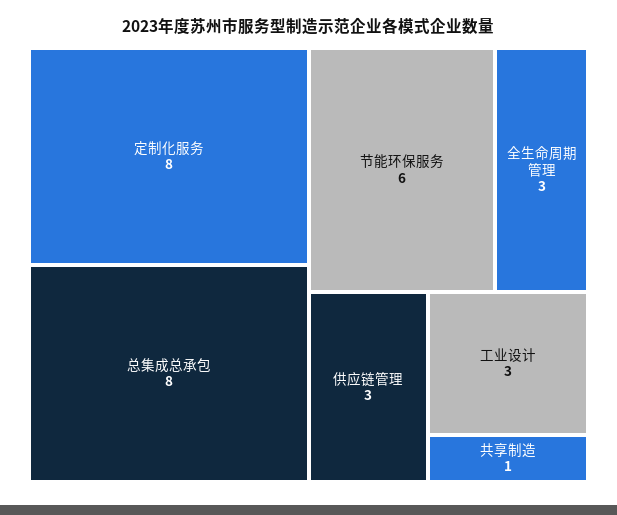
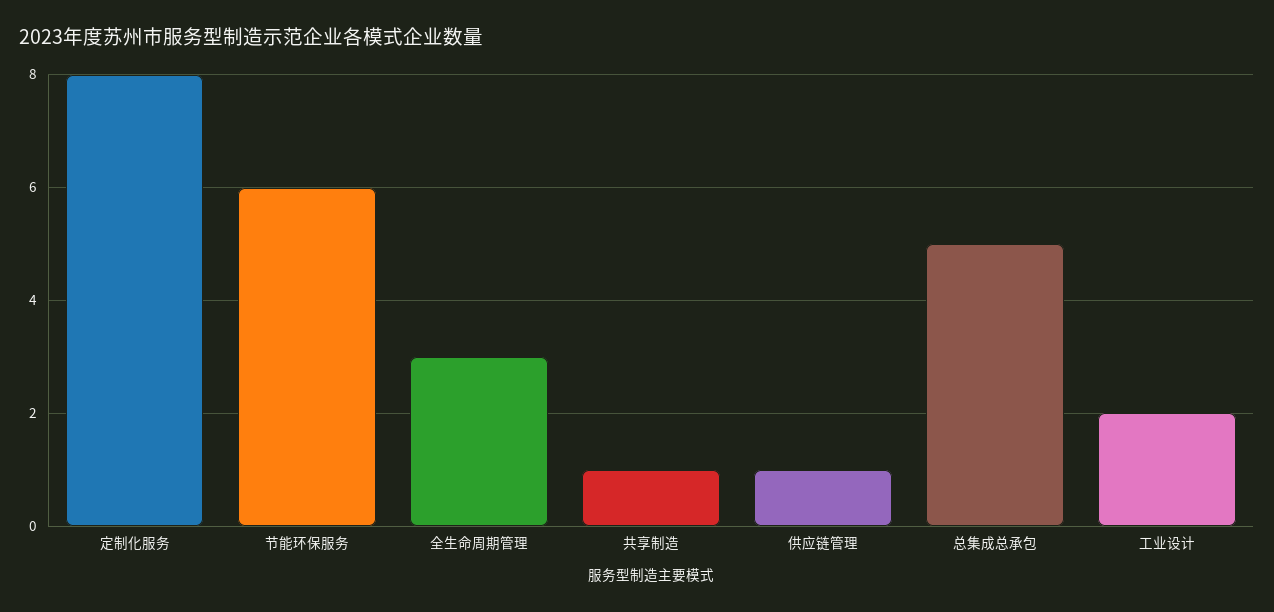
  {
    "定制化服务": 8,
-   "总集成总承包": 8,
+   "总集成总承包": 5,
    "节能环保服务": 6,
    "全生命周期管理": 3,
-   "供应链管理": 3,
+   "供应链管理": 1,
-   "工业设计": 3,
+   "工业设计": 2,
    "共享制造": 1
  }

